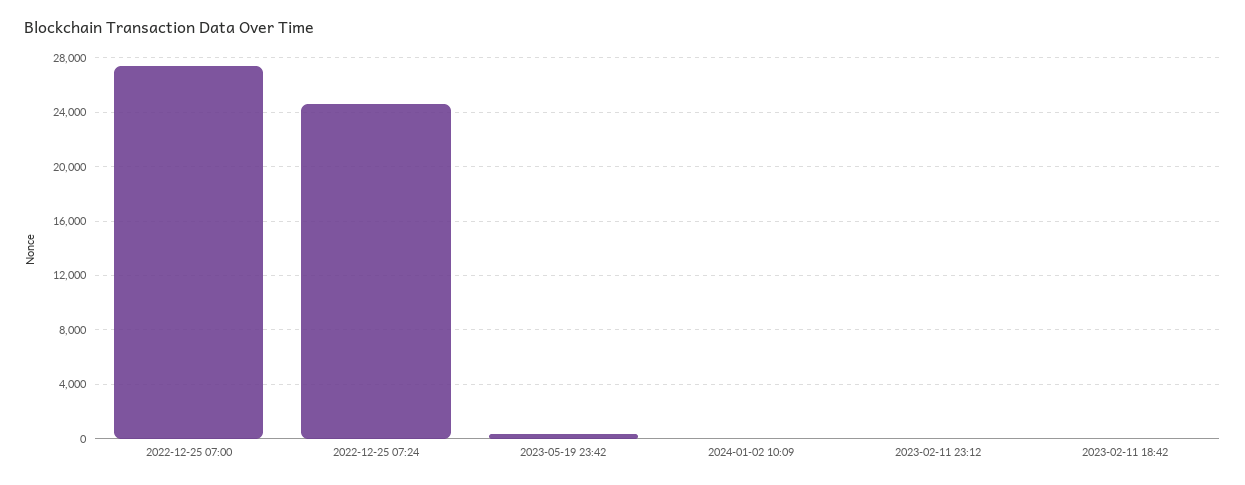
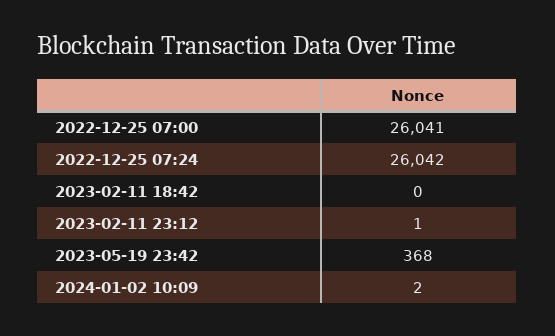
  {
-   "2022-12-25 07:00": 27500,
+   "2022-12-25 07:00": 26041,
-   "2022-12-25 07:24": 24500,
+   "2022-12-25 07:24": 26042,
    "2023-05-19 23:42": 368,
    "2024-01-02 10:09": 2,
    "2023-02-11 23:12": 1,
    "2023-02-11 18:42": 0
  }

